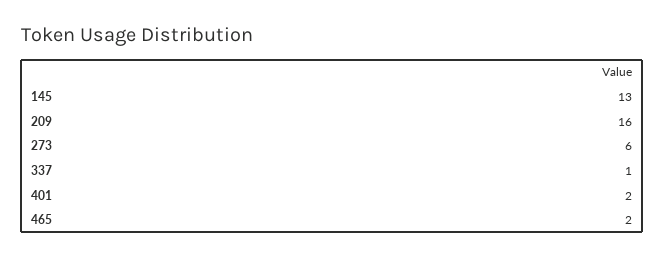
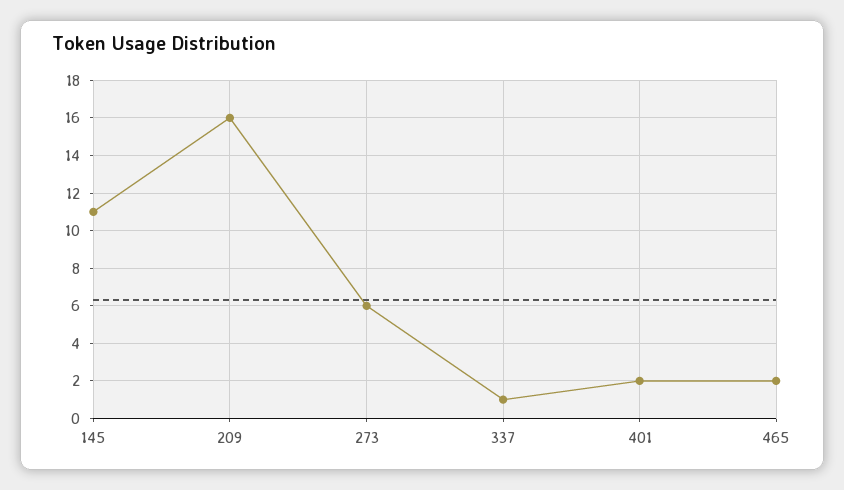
  {
-   "145": 13,
+   "145": 11,
    "209": 16,
    "273": 6,
    "337": 1,
    "401": 2,
    "465": 2
  }

